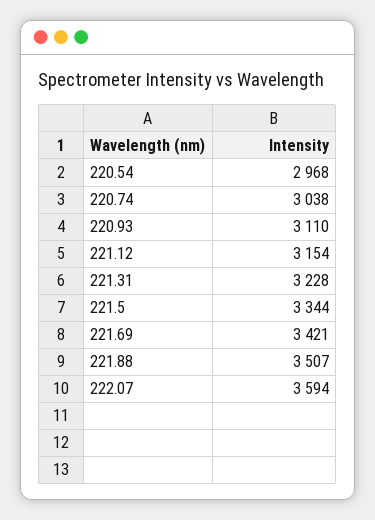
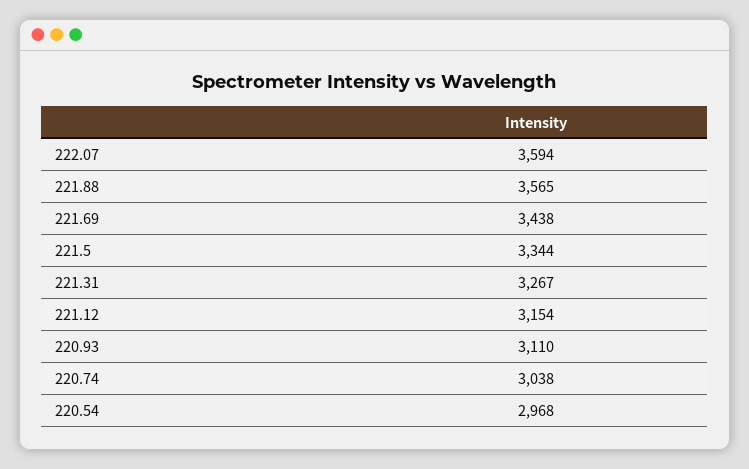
  {
    "220.54": 2968,
    "220.74": 3038,
    "220.93": 3110,
    "221.12": 3154,
-   "221.31": 3228,
+   "221.31": 3267,
    "221.5": 3344,
-   "221.69": 3421,
+   "221.69": 3438,
-   "221.88": 3507,
+   "221.88": 3565,
    "222.07": 3594
  }

